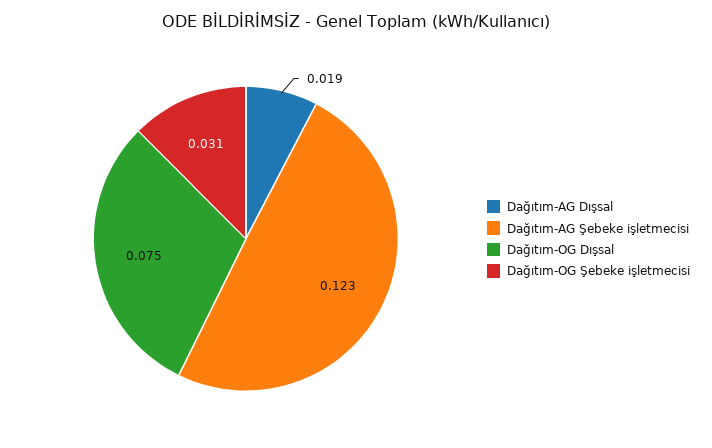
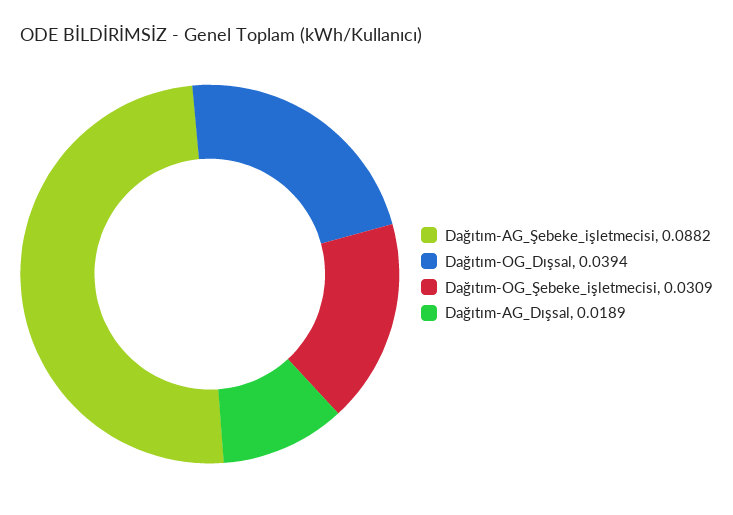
  {
    "Dağıtım-AG Dışsal": 0.0189,
-   "Dağıtım-AG Şebeke işletmecisi": 0.123,
+   "Dağıtım-AG Şebeke işletmecisi": 0.0882,
-   "Dağıtım-OG Dışsal": 0.075,
+   "Dağıtım-OG Dışsal": 0.0394,
    "Dağıtım-OG Şebeke işletmecisi": 0.0309
  }

